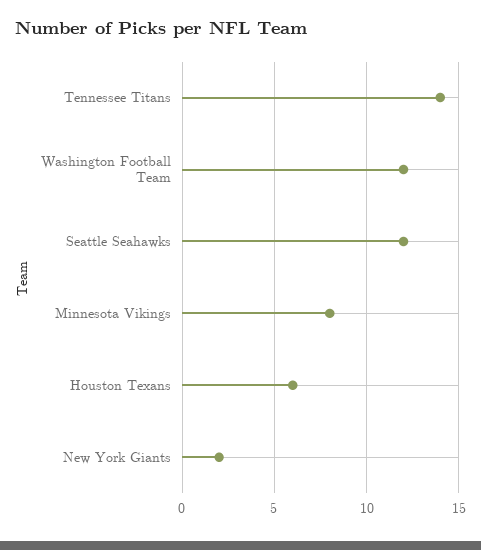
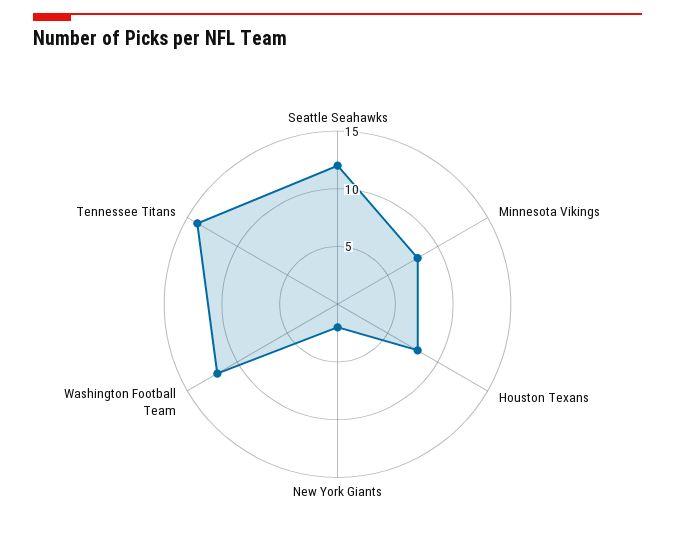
  {
    "Tennessee Titans": 14,
    "Washington Football Team": 12,
    "Seattle Seahawks": 12,
    "Minnesota Vikings": 8,
-   "Houston Texans": 6,
+   "Houston Texans": 8,
    "New York Giants": 2
  }

